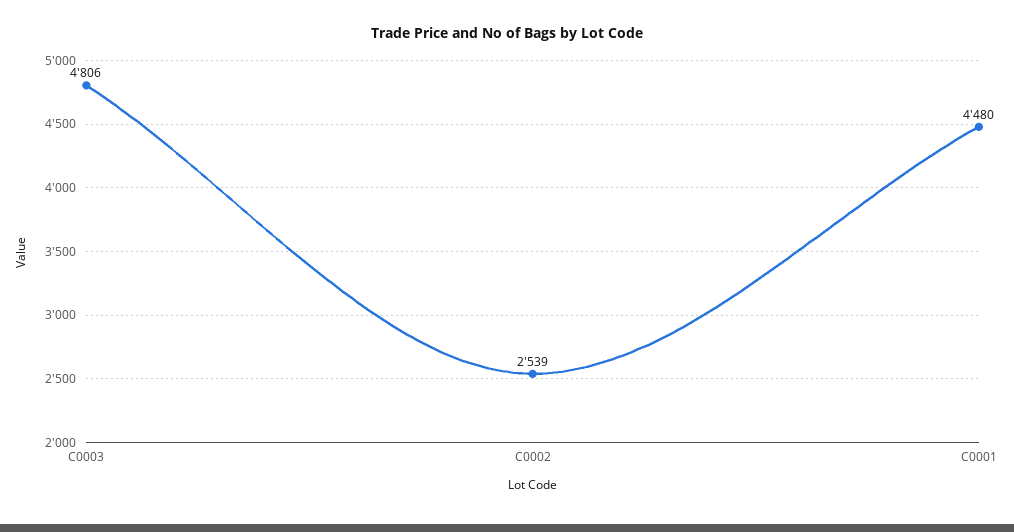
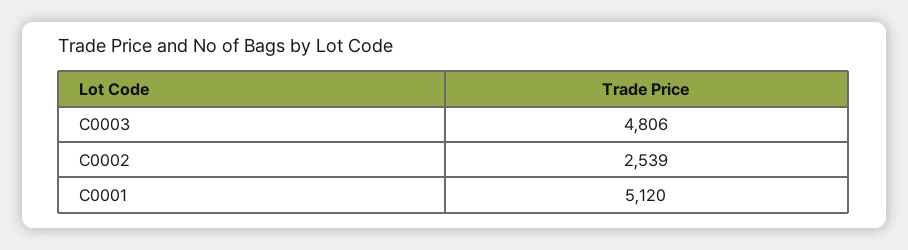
  {
    "C0003": 4806,
    "C0002": 2539,
-   "C0001": 4480
+   "C0001": 5120
  }

